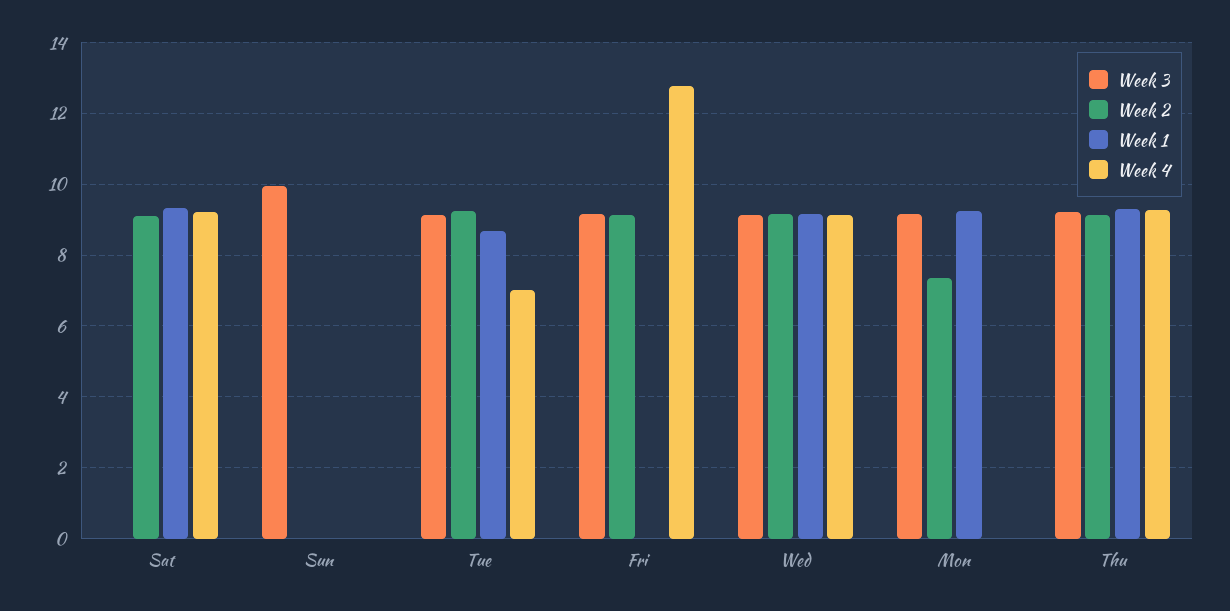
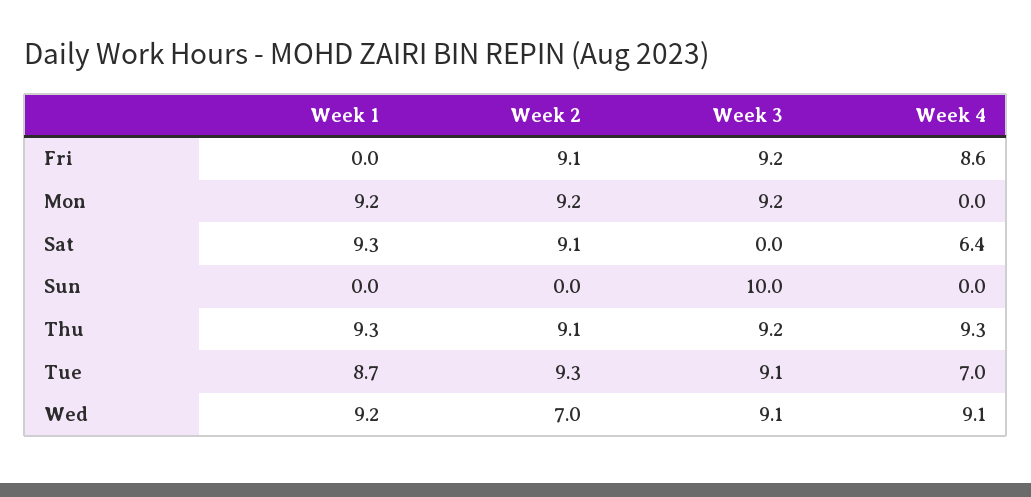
  {
    "Week 3": {
      "Sat": 0,
      "Sun": 10,
      "Tue": 9.1,
      "Fri": 9.2,
      "Wed": 9.1,
      "Mon": 9.2,
      "Thu": 9.2
    },
    "Week 2": {
      "Sat": 9.1,
      "Sun": 0,
      "Tue": 9.3,
      "Fri": 9.1,
-     "Wed": 9.2,
+     "Wed": 7,
-     "Mon": 7.4,
+     "Mon": 9.2,
      "Thu": 9.1
    },
    "Week 1": {
      "Sat": 9.3,
      "Sun": 0,
      "Tue": 8.7,
      "Fri": 0,
      "Wed": 9.2,
      "Mon": 9.2,
      "Thu": 9.3
    },
    "Week 4": {
-     "Sat": 9.2,
+     "Sat": 6.4,
      "Sun": 0,
      "Tue": 7,
-     "Fri": 12.8,
+     "Fri": 8.6,
      "Wed": 9.1,
      "Mon": 0,
      "Thu": 9.3
    }
  }

